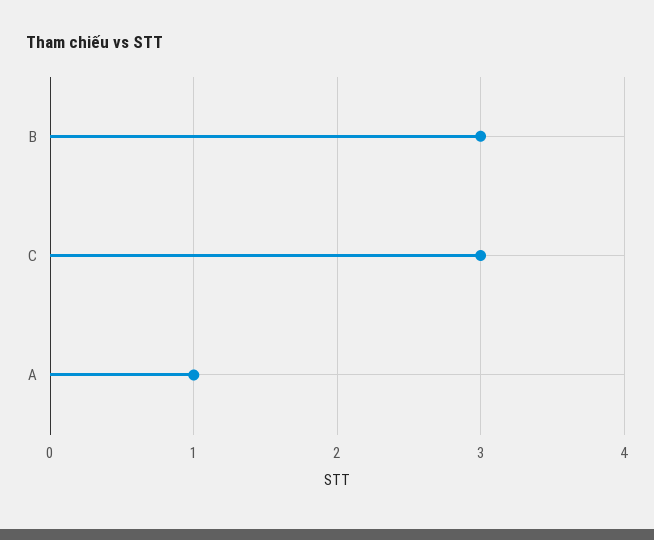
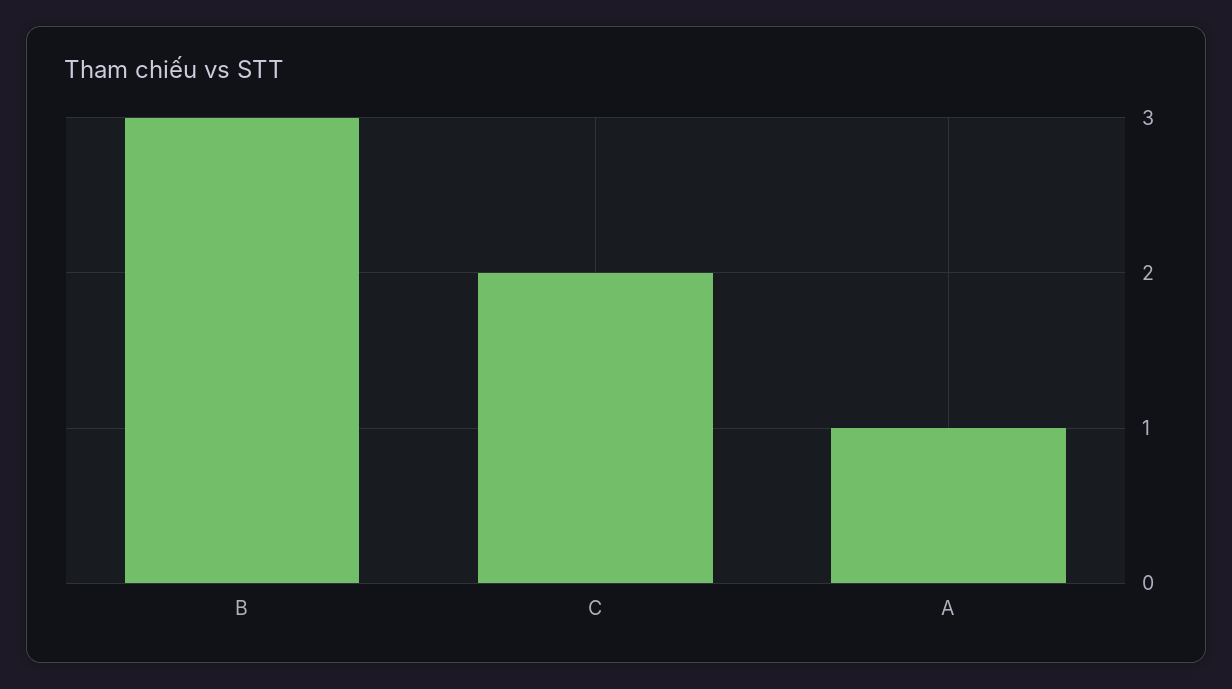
  {
    "B": 3,
-   "C": 3,
+   "C": 2,
    "A": 1
  }

